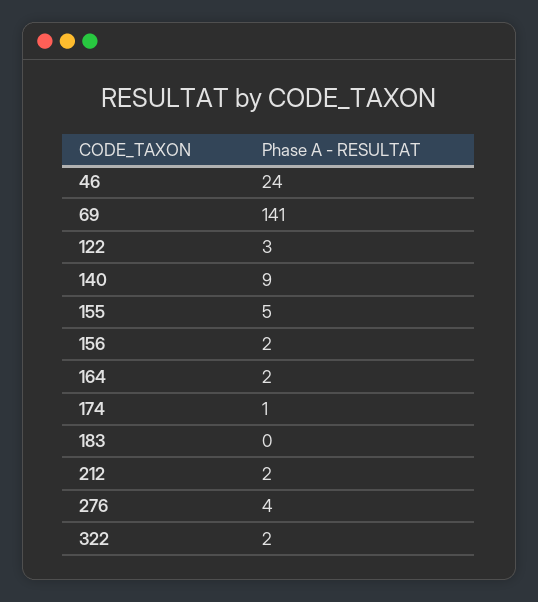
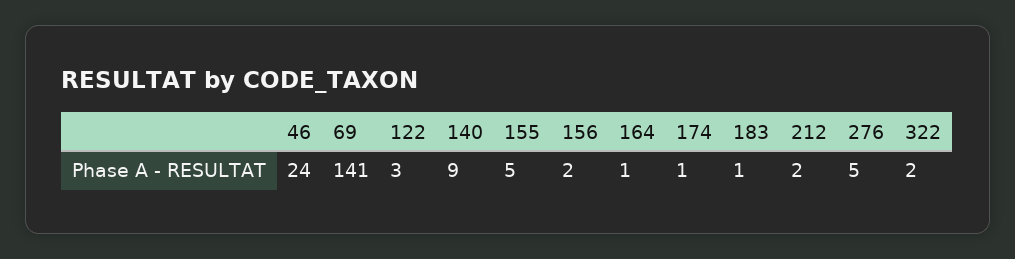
  {
    "46": 24,
    "69": 141,
    "122": 3,
    "140": 9,
    "155": 5,
    "156": 2,
-   "164": 2,
+   "164": 1,
    "174": 1,
-   "183": 0,
+   "183": 1,
    "212": 2,
-   "276": 4,
+   "276": 5,
    "322": 2
  }

